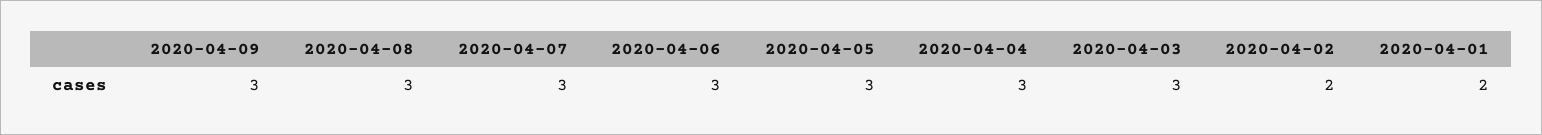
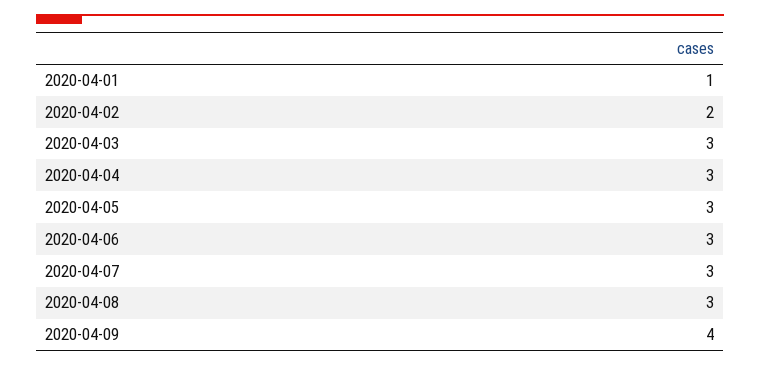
  {
-   "2020-04-09": 3,
+   "2020-04-09": 4,
    "2020-04-08": 3,
    "2020-04-07": 3,
    "2020-04-06": 3,
    "2020-04-05": 3,
    "2020-04-04": 3,
    "2020-04-03": 3,
    "2020-04-02": 2,
-   "2020-04-01": 2
+   "2020-04-01": 1
  }

